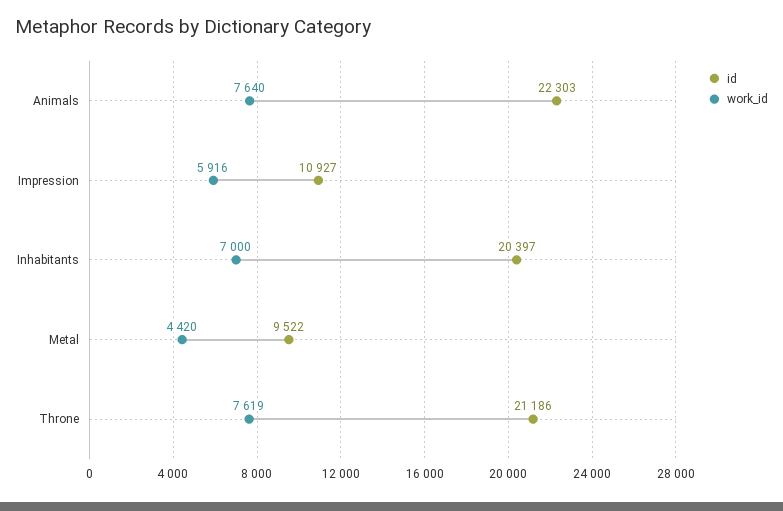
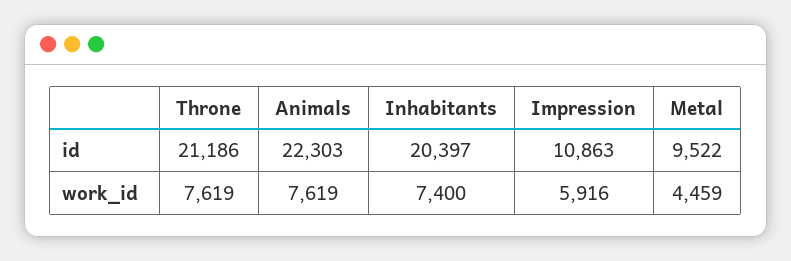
  {
    "id": {
      "Animals": 22303,
-     "Impression": 10927,
+     "Impression": 10863,
      "Inhabitants": 20397,
      "Metal": 9522,
      "Throne": 21186
    },
    "work_id": {
-     "Animals": 7640,
+     "Animals": 7619,
      "Impression": 5916,
-     "Inhabitants": 7000,
+     "Inhabitants": 7400,
-     "Metal": 4420,
+     "Metal": 4459,
      "Throne": 7619
    }
  }

